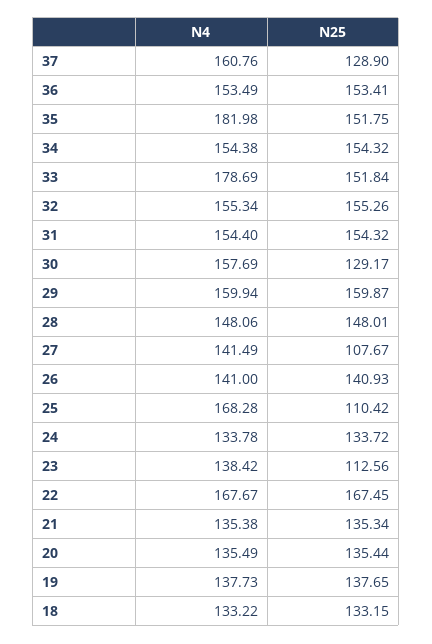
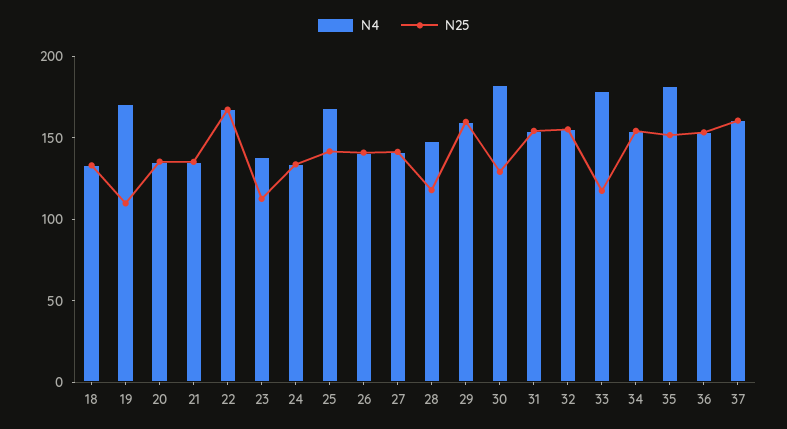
  {
    "N4": {
      "37": 160.76,
      "36": 153.49,
      "35": 181.98,
      "34": 154.38,
      "33": 178.69,
      "32": 155.34,
      "31": 154.4,
-     "30": 157.69,
+     "30": 180,
      "29": 159.94,
      "28": 148.06,
      "27": 141.49,
      "26": 141,
      "25": 168.28,
      "24": 133.78,
      "23": 138.42,
      "22": 167.67,
      "21": 135.38,
      "20": 135.49,
-     "19": 137.73,
+     "19": 170,
      "18": 133.22
    },
    "N25": {
-     "37": 128.9,
+     "37": 160,
      "36": 153.41,
      "35": 151.75,
      "34": 154.32,
-     "33": 151.84,
+     "33": 120,
      "32": 155.26,
      "31": 154.32,
      "30": 129.17,
      "29": 159.87,
-     "28": 148.01,
+     "28": 120,
-     "27": 107.67,
+     "27": 140,
      "26": 140.93,
-     "25": 110.42,
+     "25": 140,
      "24": 133.72,
      "23": 112.56,
      "22": 167.45,
      "21": 135.34,
      "20": 135.44,
-     "19": 137.65,
+     "19": 110,
      "18": 133.15
    }
  }

